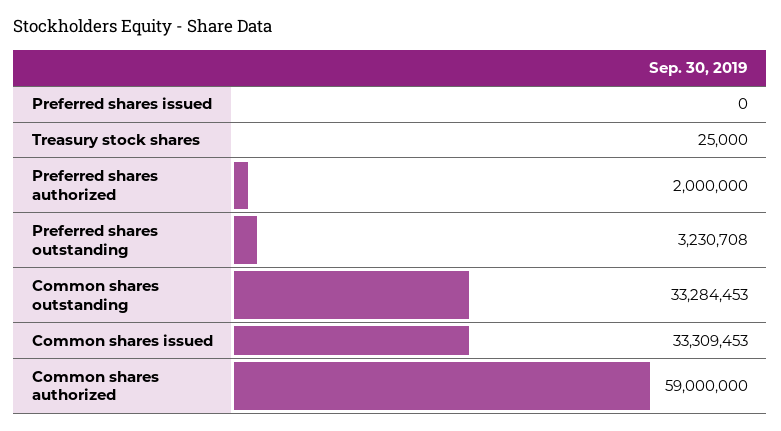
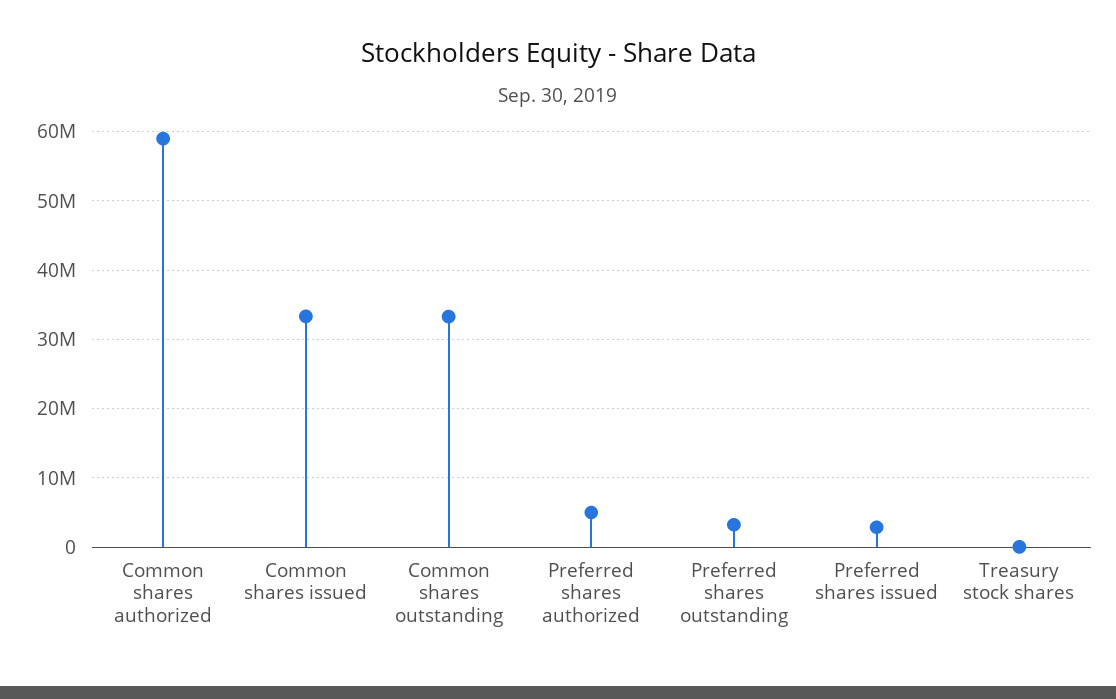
  {
-   "Preferred shares issued": 0,
+   "Preferred shares issued": 3000000,
    "Treasury stock shares": 25000,
-   "Preferred shares authorized": 2000000,
+   "Preferred shares authorized": 5000000,
    "Preferred shares outstanding": 3230708,
    "Common shares outstanding": 33284453,
    "Common shares issued": 33309453,
    "Common shares authorized": 59000000
  }

